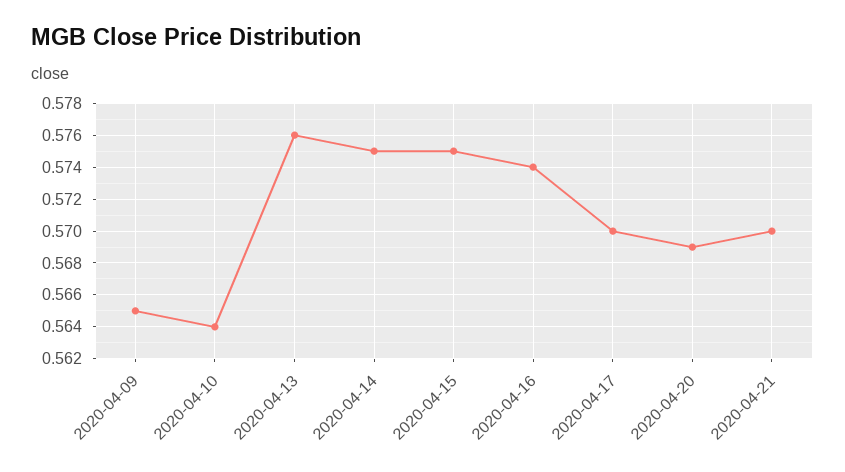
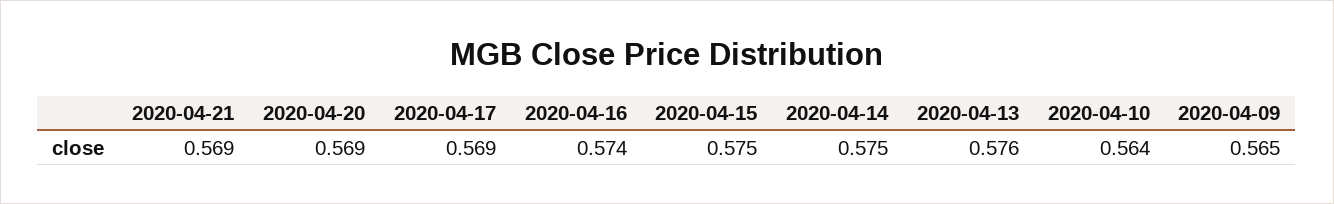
  {
    "2020-04-09": 0.565,
    "2020-04-10": 0.564,
    "2020-04-13": 0.576,
    "2020-04-14": 0.575,
    "2020-04-15": 0.575,
    "2020-04-16": 0.574,
-   "2020-04-17": 0.57,
+   "2020-04-17": 0.569,
    "2020-04-20": 0.569,
-   "2020-04-21": 0.57
+   "2020-04-21": 0.569
  }

